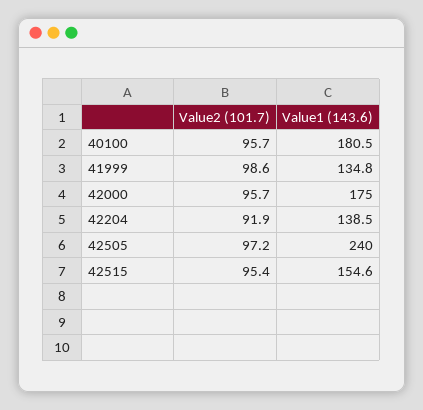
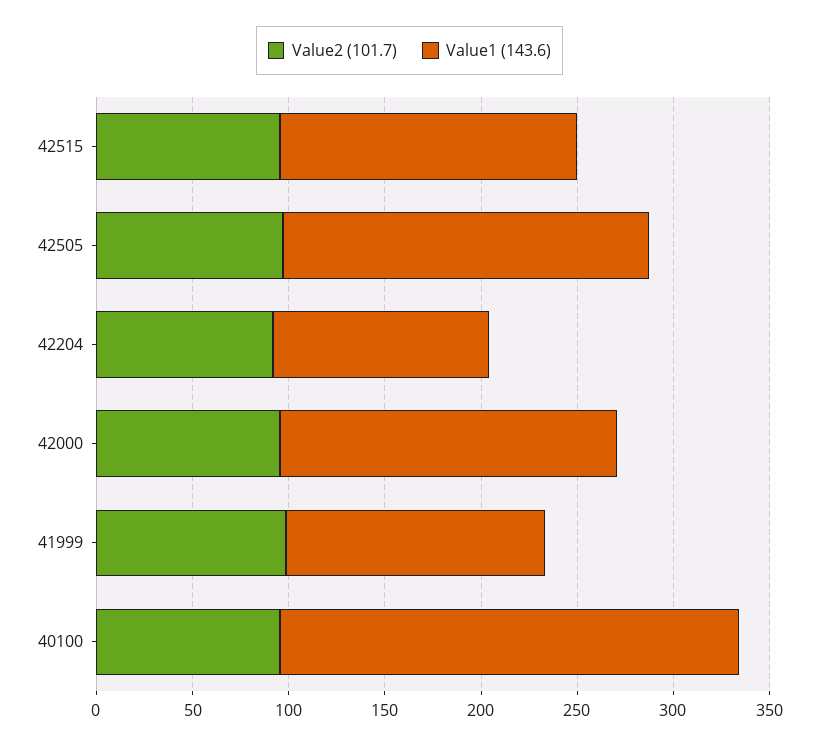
  {
    "Value2 (101.7)": {
      "40100": 95.7,
      "41999": 98.6,
      "42000": 95.7,
      "42204": 91.9,
      "42505": 97.2,
      "42515": 95.4
    },
    "Value1 (143.6)": {
-     "40100": 180.5,
+     "40100": 240,
      "41999": 134.8,
      "42000": 175,
-     "42204": 138.5,
+     "42204": 110,
-     "42505": 240,
+     "42505": 190,
      "42515": 154.6
    }
  }

